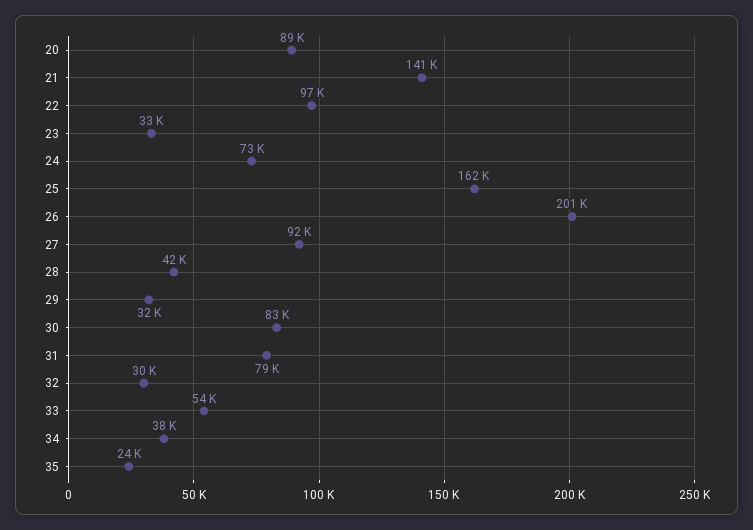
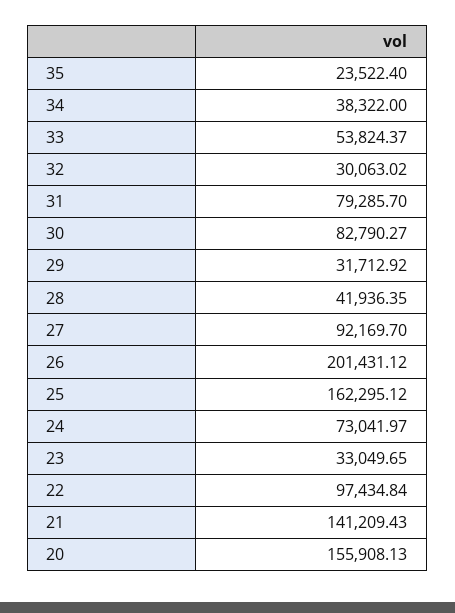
  {
-   "20": 89000,
+   "20": 155908.13,
    "21": 141209.43,
    "22": 97434.84,
    "23": 33049.65,
    "24": 73041.97,
    "25": 162295.12,
    "26": 201431.12,
    "27": 92169.7,
    "28": 41936.35,
    "29": 31712.92,
    "30": 82790.27,
    "31": 79285.7,
    "32": 30063.02,
    "33": 53824.37,
    "34": 38322,
    "35": 23522.4
  }

